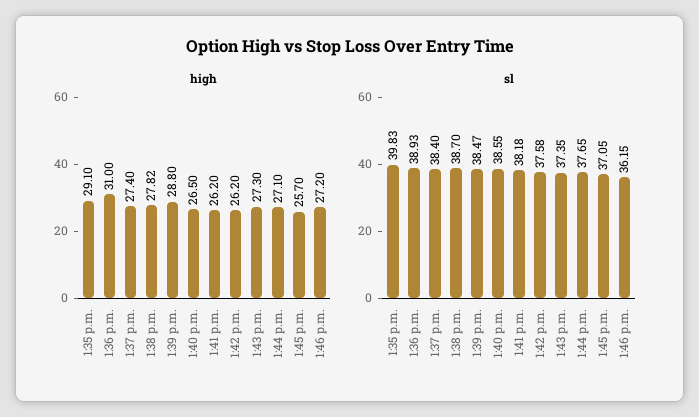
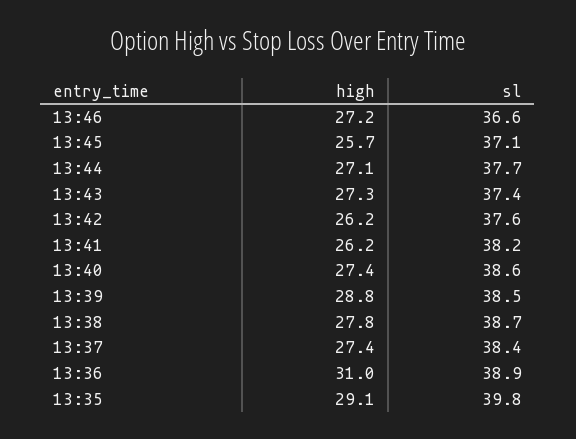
  {
    "high": {
      "1:35 p.m.": 29.1,
      "1:36 p.m.": 31,
      "1:37 p.m.": 27.4,
      "1:38 p.m.": 27.82,
      "1:39 p.m.": 28.8,
-     "1:40 p.m.": 26.5,
+     "1:40 p.m.": 27.4,
      "1:41 p.m.": 26.2,
      "1:42 p.m.": 26.2,
      "1:43 p.m.": 27.3,
      "1:44 p.m.": 27.1,
      "1:45 p.m.": 25.7,
      "1:46 p.m.": 27.2
    },
    "sl": {
      "1:35 p.m.": 39.83,
      "1:36 p.m.": 38.93,
      "1:37 p.m.": 38.4,
      "1:38 p.m.": 38.7,
      "1:39 p.m.": 38.47,
      "1:40 p.m.": 38.55,
      "1:41 p.m.": 38.18,
      "1:42 p.m.": 37.58,
      "1:43 p.m.": 37.35,
      "1:44 p.m.": 37.65,
      "1:45 p.m.": 37.05,
-     "1:46 p.m.": 36.15
+     "1:46 p.m.": 36.6
    }
  }

